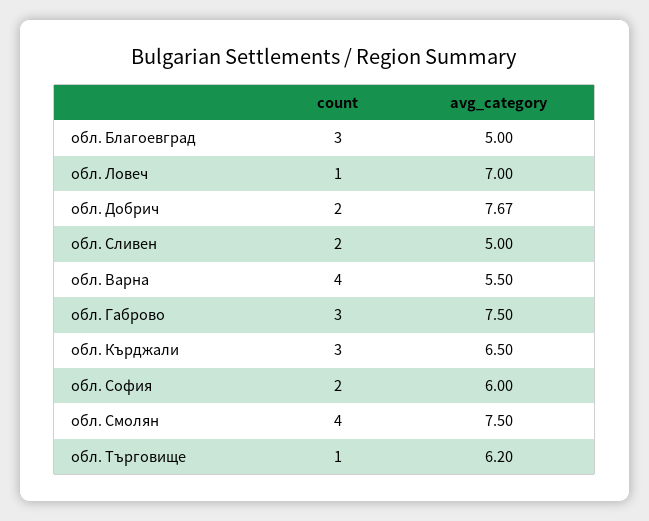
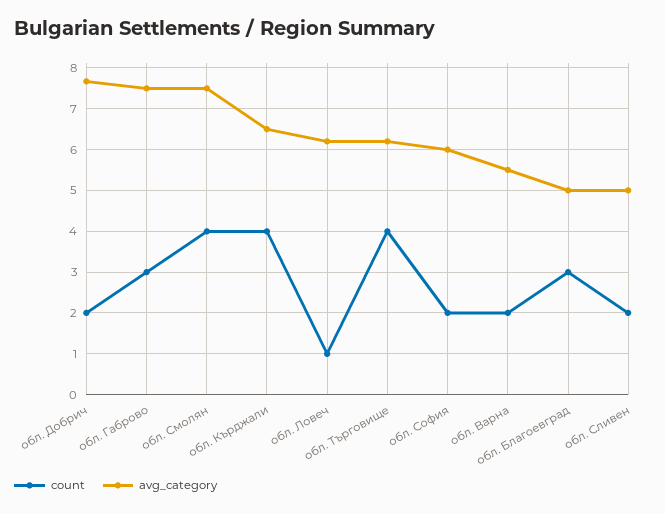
  {
    "count": {
      "обл. Благоевград": 3,
      "обл. Ловеч": 1,
      "обл. Добрич": 2,
      "обл. Сливен": 2,
-     "обл. Варна": 4,
+     "обл. Варна": 2,
      "обл. Габрово": 3,
-     "обл. Кърджали": 3,
+     "обл. Кърджали": 4,
      "обл. София": 2,
      "обл. Смолян": 4,
-     "обл. Търговище": 1
+     "обл. Търговище": 4
    },
    "avg_category": {
      "обл. Благоевград": 5,
-     "обл. Ловеч": 7,
+     "обл. Ловеч": 6.2,
      "обл. Добрич": 7.67,
      "обл. Сливен": 5,
      "обл. Варна": 5.5,
      "обл. Габрово": 7.5,
      "обл. Кърджали": 6.5,
      "обл. София": 6,
      "обл. Смолян": 7.5,
      "обл. Търговище": 6.2
    }
  }

